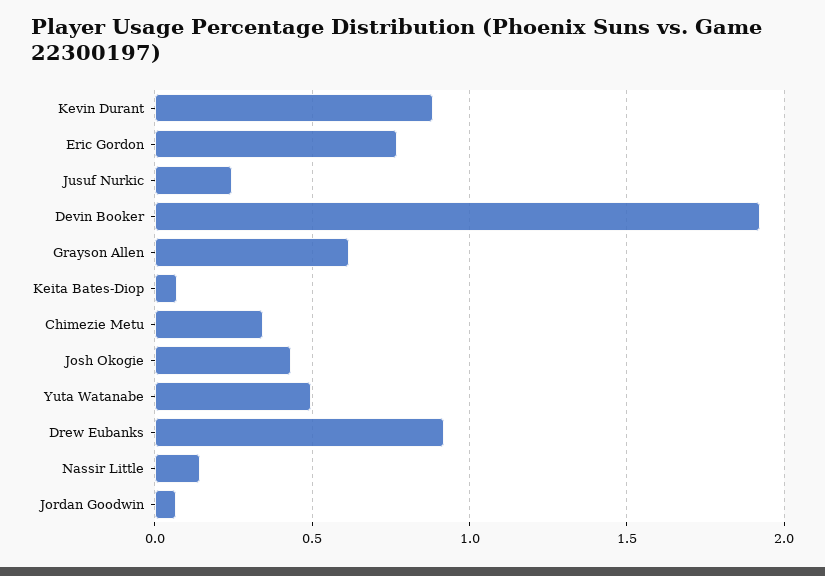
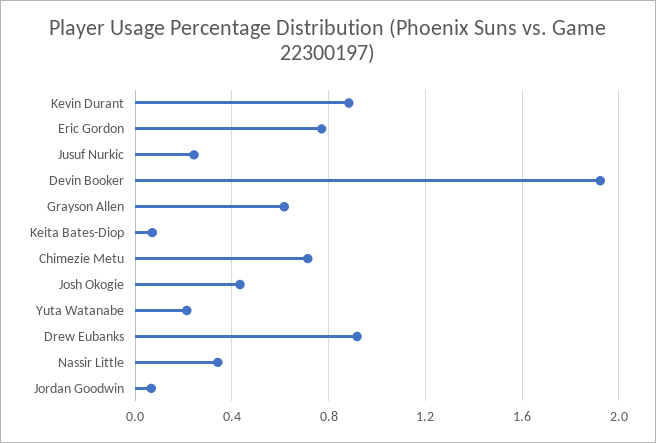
  {
    "Kevin Durant": 0.9,
    "Eric Gordon": 0.75,
    "Jusuf Nurkic": 0.25,
    "Devin Booker": 1.9,
    "Grayson Allen": 0.6,
    "Keita Bates-Diop": 0.05,
-   "Chimezie Metu": 0.35,
+   "Chimezie Metu": 0.7,
    "Josh Okogie": 0.45,
-   "Yuta Watanabe": 0.5,
+   "Yuta Watanabe": 0.2,
    "Drew Eubanks": 0.9,
-   "Nassir Little": 0.15,
+   "Nassir Little": 0.35,
    "Jordan Goodwin": 0.05
  }

